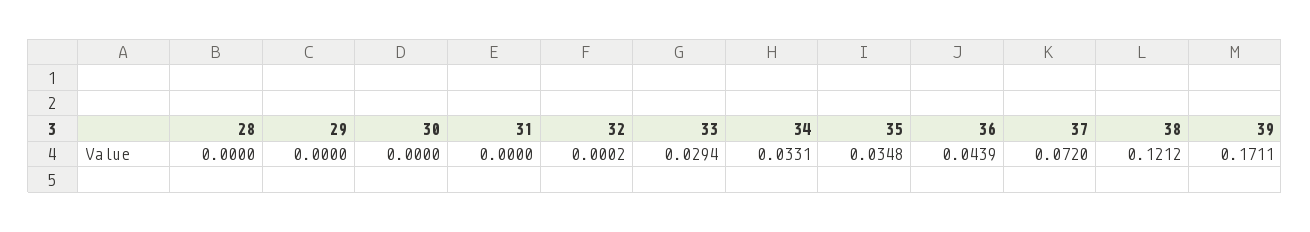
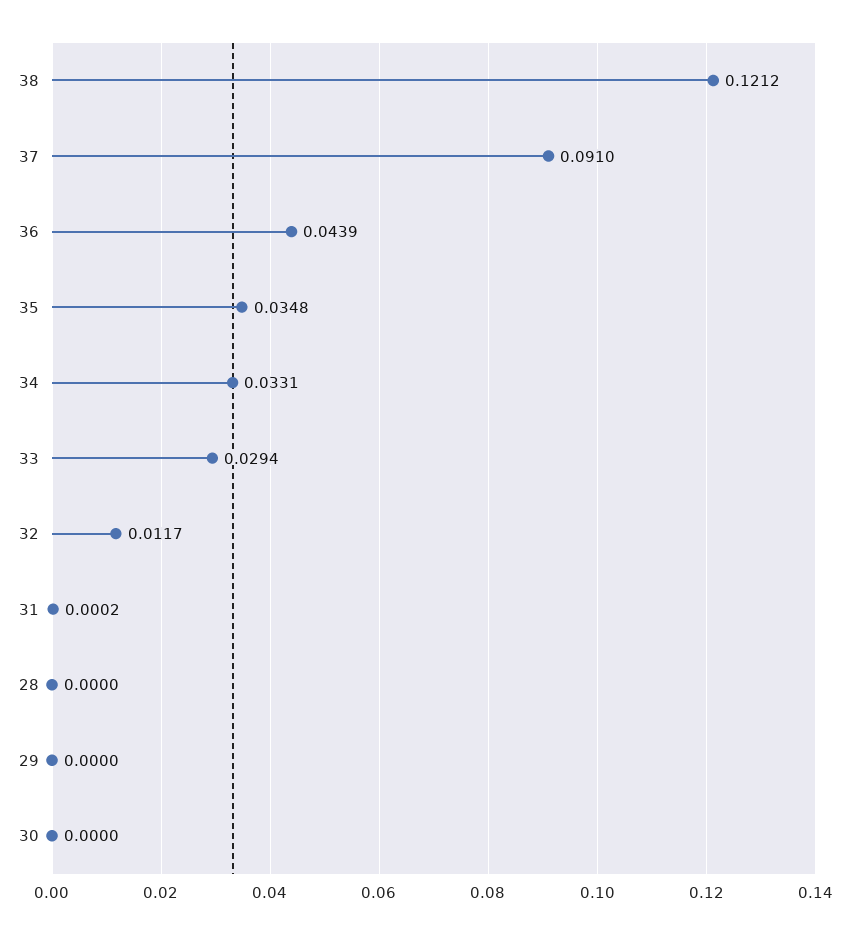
  {
    "28": 0,
    "29": 0,
    "30": 0,
-   "31": 0,
+   "31": 0.0002,
-   "32": 0.0002,
+   "32": 0.0117,
    "33": 0.0294,
    "34": 0.0331,
    "35": 0.0348,
    "36": 0.0439,
-   "37": 0.072,
+   "37": 0.091,
-   "38": 0.1212,
+   "38": 0.1212
-   "39": 0.1711
  }

